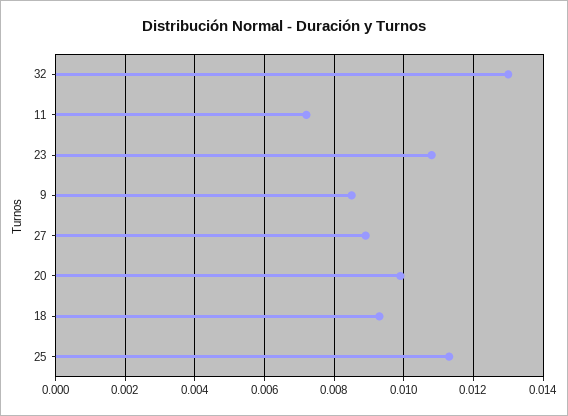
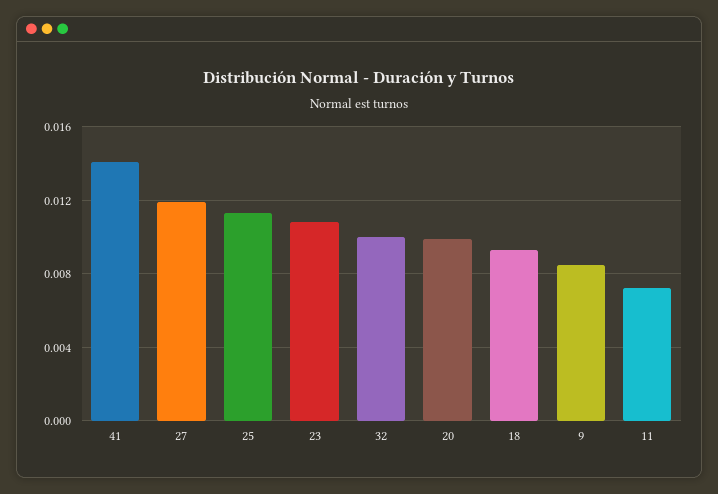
  {
-   "32": 0.013,
+   "32": 0.01,
    "11": 0.007,
    "23": 0.011,
    "9": 0.0085,
-   "27": 0.009,
+   "27": 0.012,
    "20": 0.01,
    "18": 0.0095,
-   "25": 0.0115
+   "25": 0.0115,
+   "41": 0.014
  }

